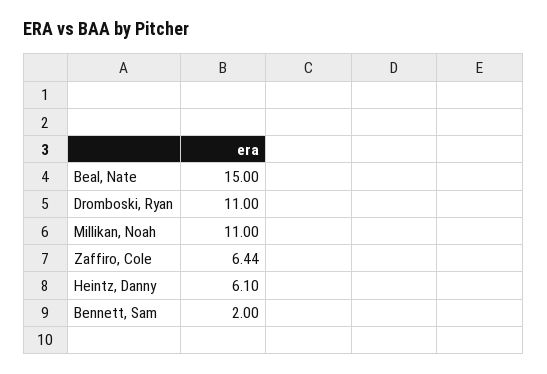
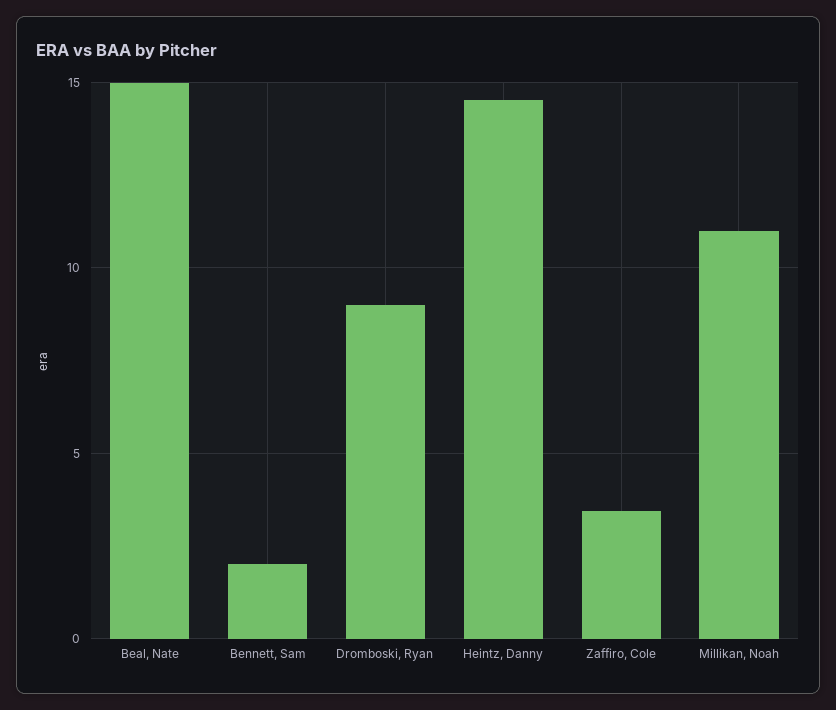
  {
    "Beal, Nate": 15,
-   "Dromboski, Ryan": 11,
+   "Dromboski, Ryan": 9,
    "Millikan, Noah": 11,
-   "Zaffiro, Cole": 6.44,
+   "Zaffiro, Cole": 3.5,
-   "Heintz, Danny": 6.1,
+   "Heintz, Danny": 14.5,
    "Bennett, Sam": 2
  }

